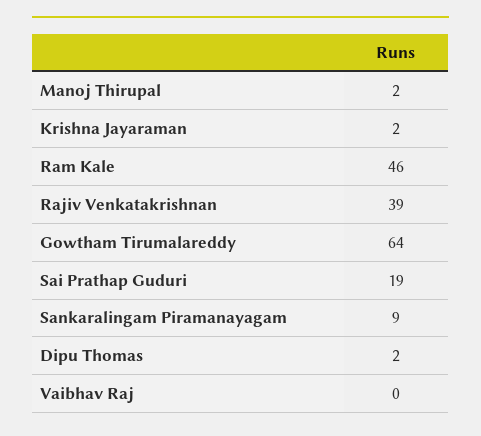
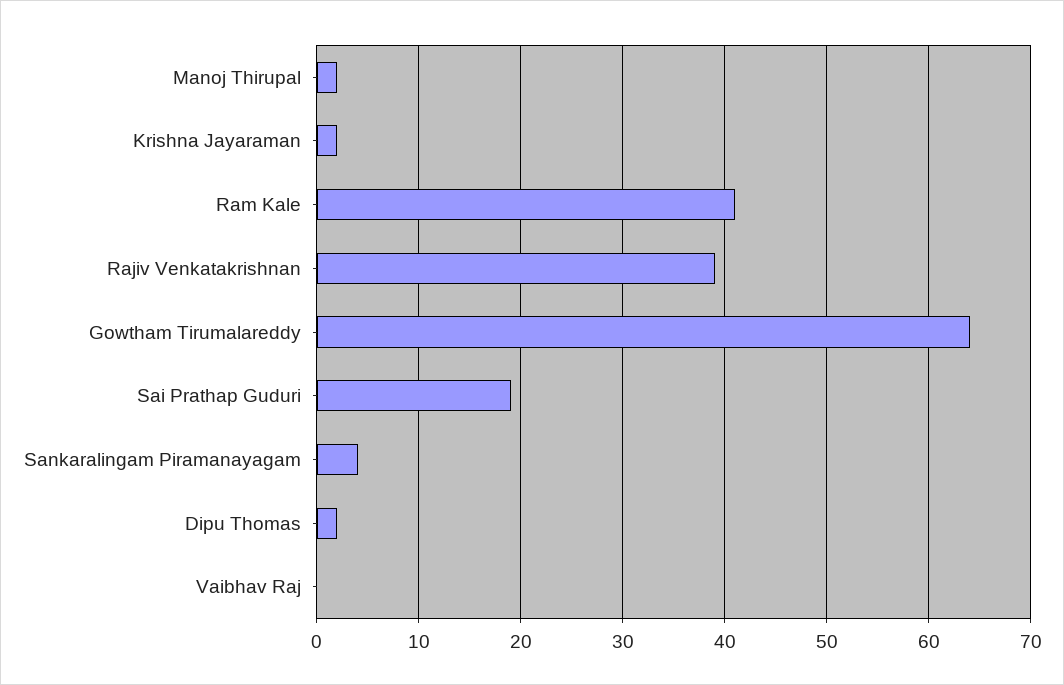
  {
    "Manoj Thirupal": 2,
    "Krishna Jayaraman": 2,
-   "Ram Kale": 46,
+   "Ram Kale": 41,
    "Rajiv Venkatakrishnan": 39,
    "Gowtham Tirumalareddy": 64,
    "Sai Prathap Guduri": 19,
-   "Sankaralingam Piramanayagam": 9,
+   "Sankaralingam Piramanayagam": 4,
    "Dipu Thomas": 2,
    "Vaibhav Raj": 0
  }

